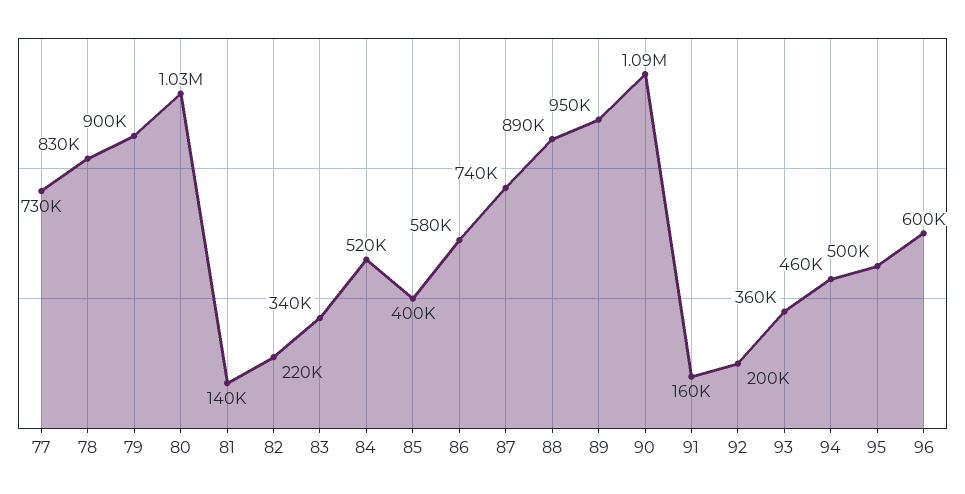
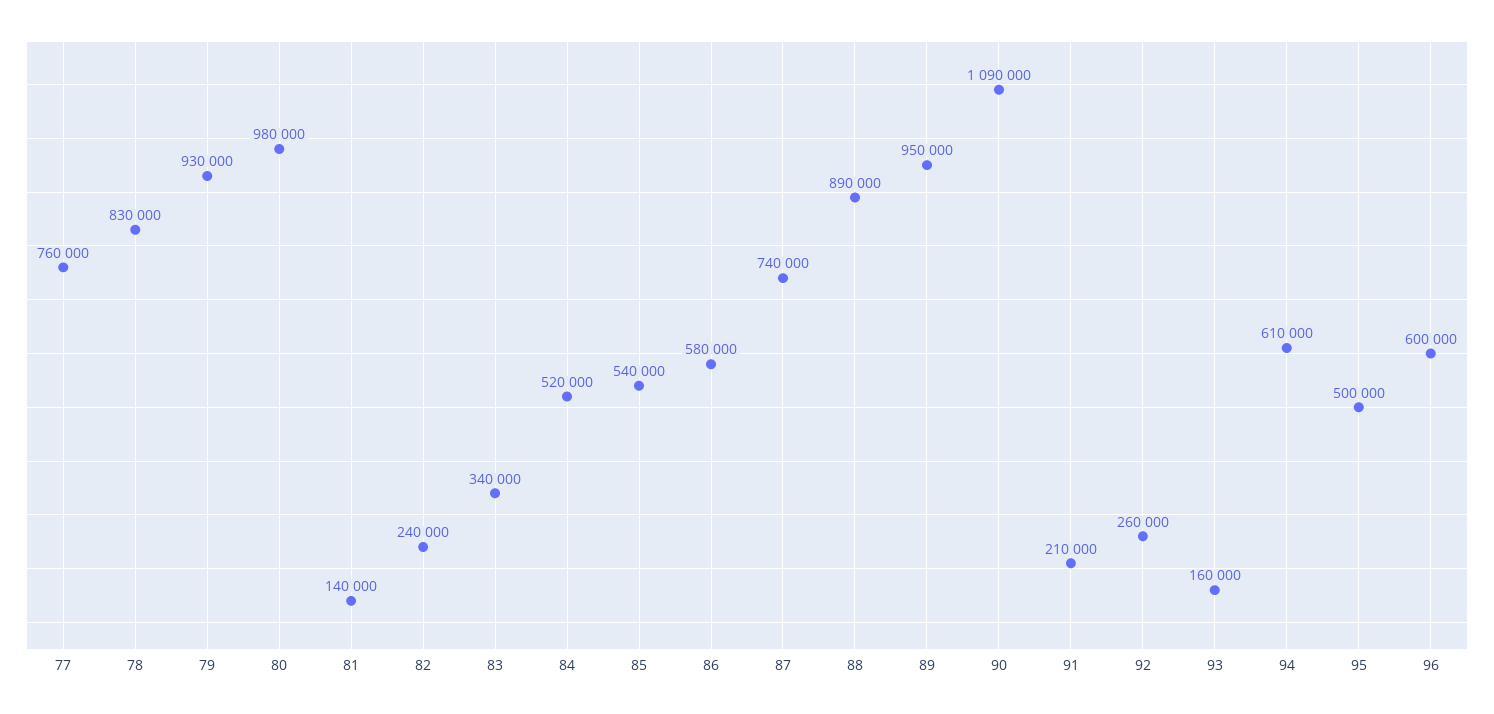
  {
-   "77": 730000,
+   "77": 760000,
    "78": 830000,
-   "79": 900000,
+   "79": 930000,
-   "80": 1030000,
+   "80": 980000,
    "81": 140000,
-   "82": 220000,
+   "82": 240000,
    "83": 340000,
    "84": 520000,
-   "85": 400000,
+   "85": 540000,
    "86": 580000,
    "87": 740000,
    "88": 890000,
    "89": 950000,
    "90": 1090000,
-   "91": 160000,
+   "91": 210000,
-   "92": 200000,
+   "92": 260000,
-   "93": 360000,
+   "93": 160000,
-   "94": 460000,
+   "94": 610000,
    "95": 500000,
    "96": 600000
  }

